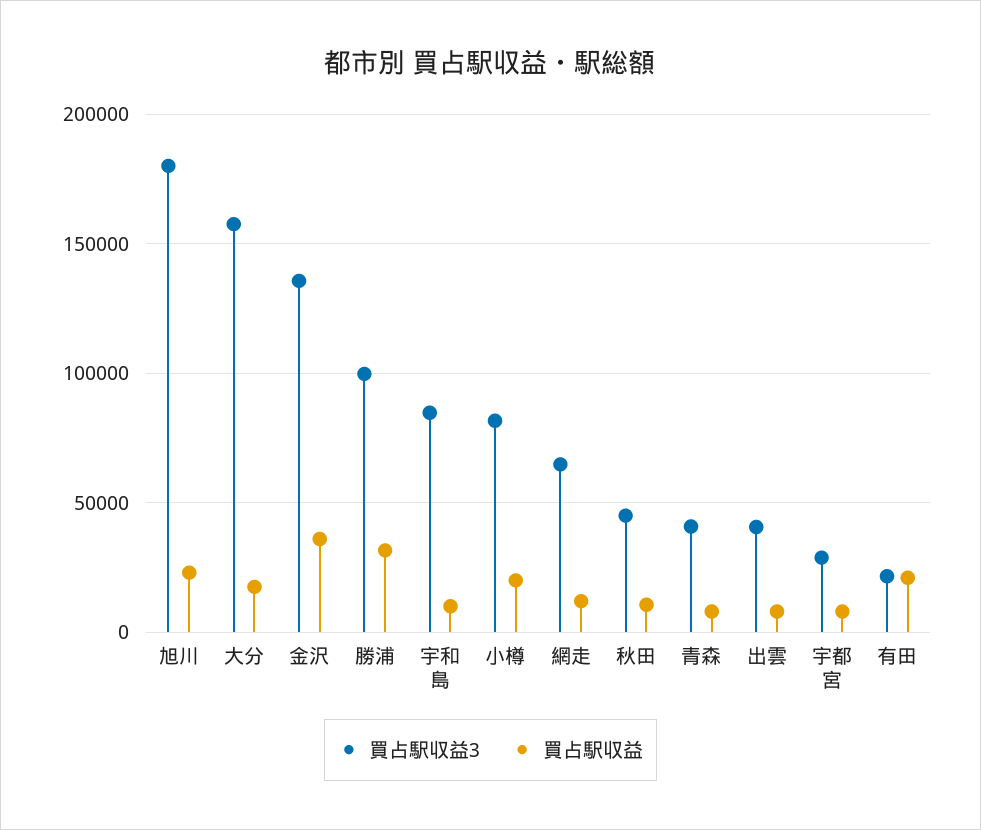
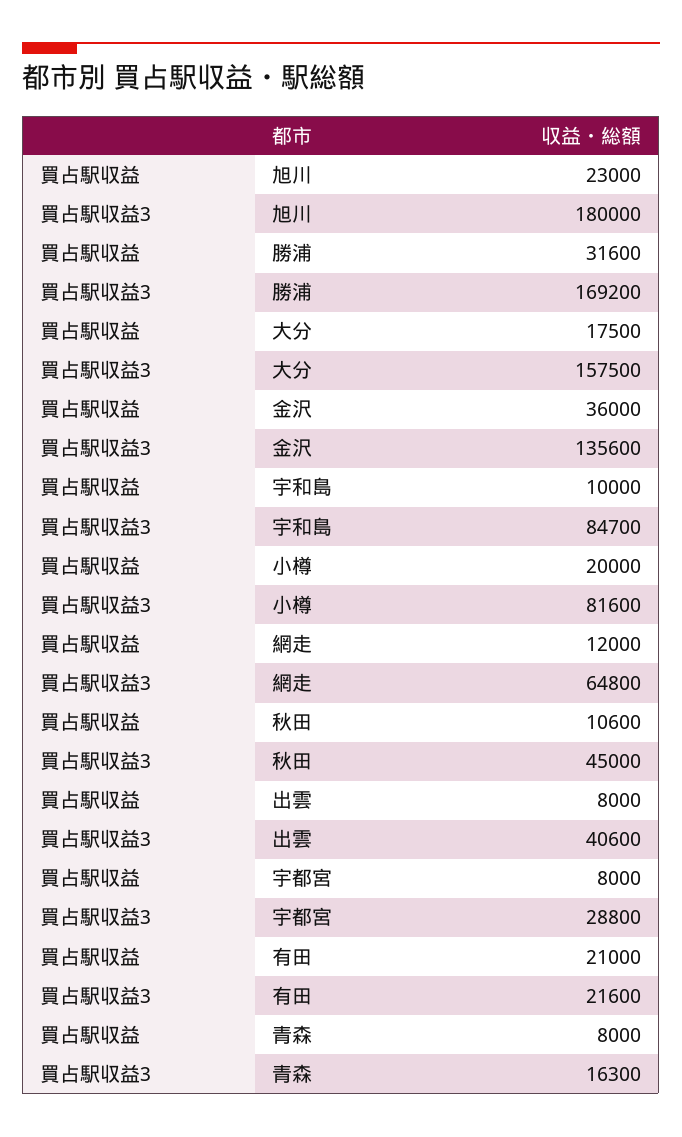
  {
    "買占駅収益3": {
      "旭川": 180000,
      "大分": 157500,
      "金沢": 135600,
-     "勝浦": 100000,
+     "勝浦": 169200,
      "宇和島": 84700,
      "小樽": 81600,
      "網走": 64800,
      "秋田": 45000,
-     "青森": 40000,
+     "青森": 16300,
      "出雲": 40600,
      "宇都宮": 28800,
      "有田": 21600
    },
    "買占駅収益": {
      "旭川": 23000,
      "大分": 17500,
      "金沢": 36000,
      "勝浦": 31600,
      "宇和島": 10000,
      "小樽": 20000,
      "網走": 12000,
      "秋田": 10600,
      "青森": 8000,
      "出雲": 8000,
      "宇都宮": 8000,
      "有田": 21000
    }
  }

